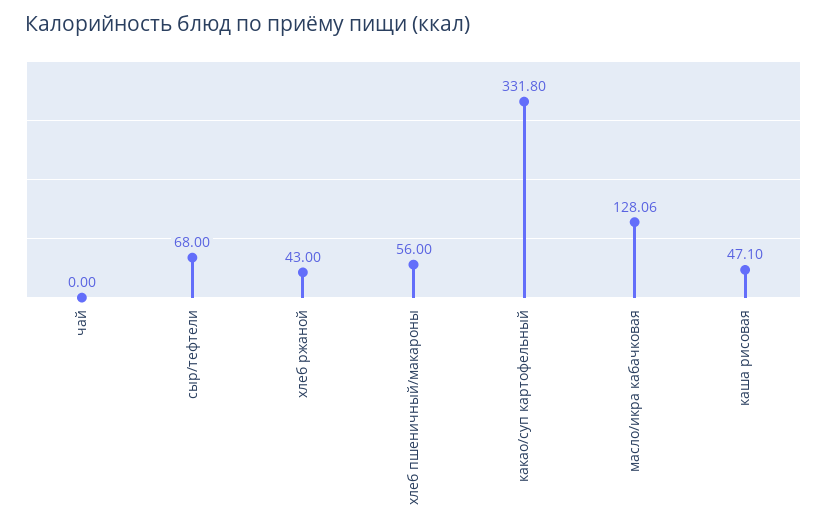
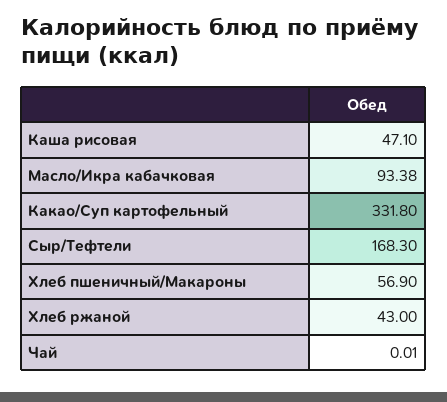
  {
-   "чай": 0,
+   "чай": 0.01,
-   "сыр/тефтели": 68,
+   "сыр/тефтели": 168.3,
    "хлеб ржаной": 43,
-   "хлеб пшеничный/макароны": 56,
+   "хлеб пшеничный/макароны": 56.9,
    "какао/суп картофельный": 331.8,
-   "масло/икра кабачковая": 128.06,
+   "масло/икра кабачковая": 93.38,
    "каша рисовая": 47.1
  }

